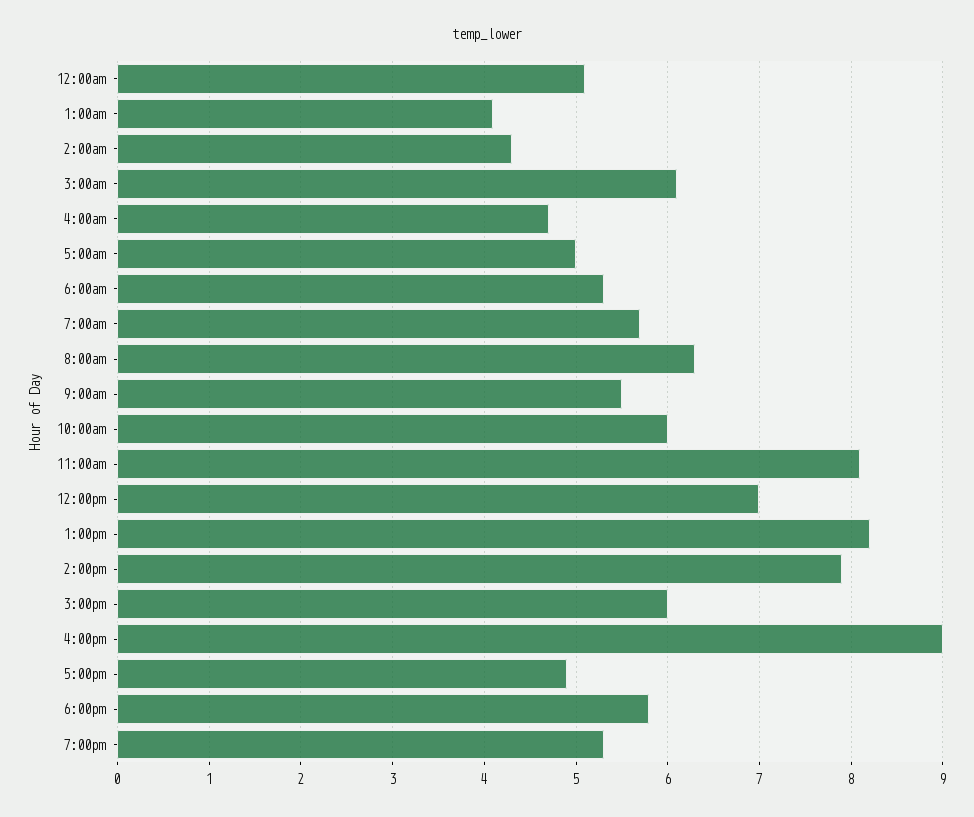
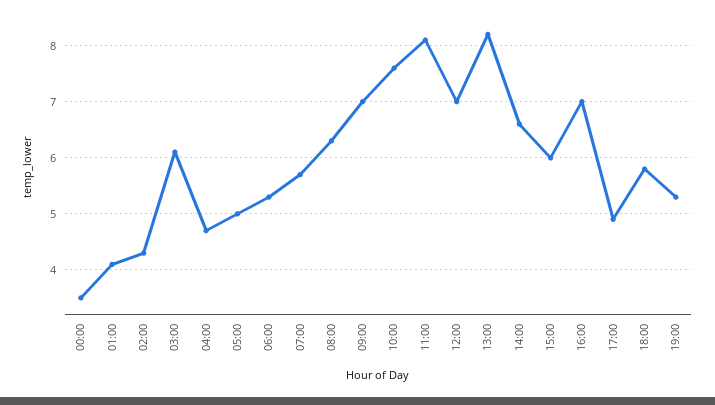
  {
-   "12:00am": 5.1,
+   "12:00am": 3.5,
    "1:00am": 4.1,
    "2:00am": 4.3,
    "3:00am": 6.1,
    "4:00am": 4.7,
    "5:00am": 5,
    "6:00am": 5.3,
    "7:00am": 5.7,
    "8:00am": 6.3,
-   "9:00am": 5.5,
+   "9:00am": 7,
-   "10:00am": 6,
+   "10:00am": 7.5,
    "11:00am": 8.1,
    "12:00pm": 7,
    "1:00pm": 8.2,
-   "2:00pm": 7.9,
+   "2:00pm": 6.5,
    "3:00pm": 6,
-   "4:00pm": 9,
+   "4:00pm": 7,
    "5:00pm": 4.9,
    "6:00pm": 5.8,
    "7:00pm": 5.3
  }

